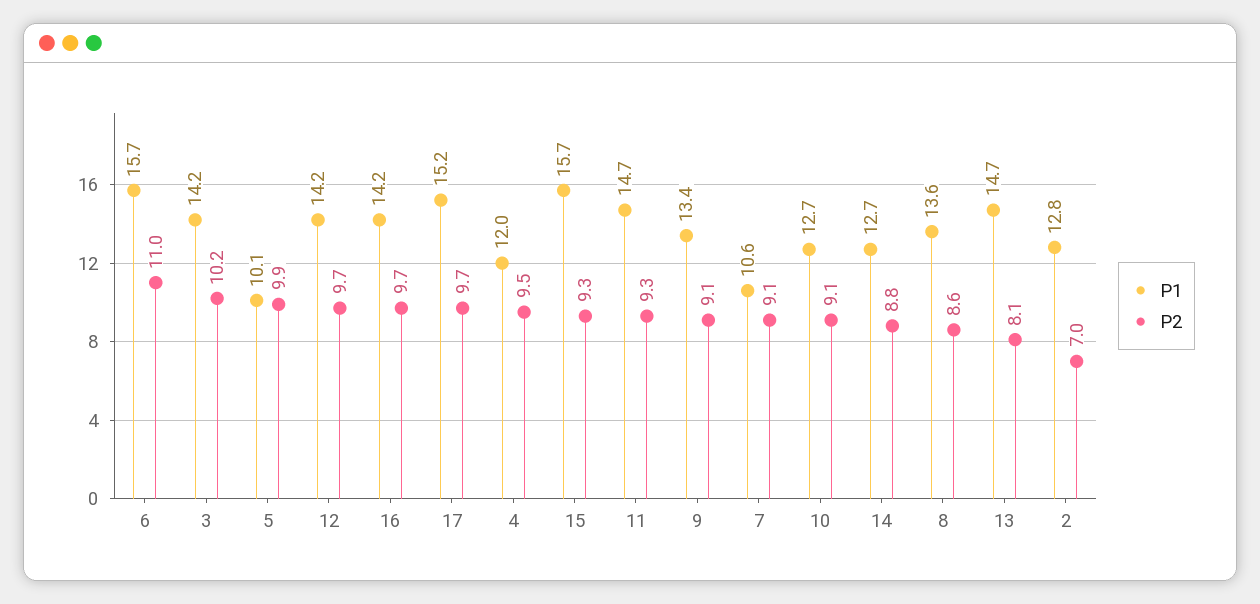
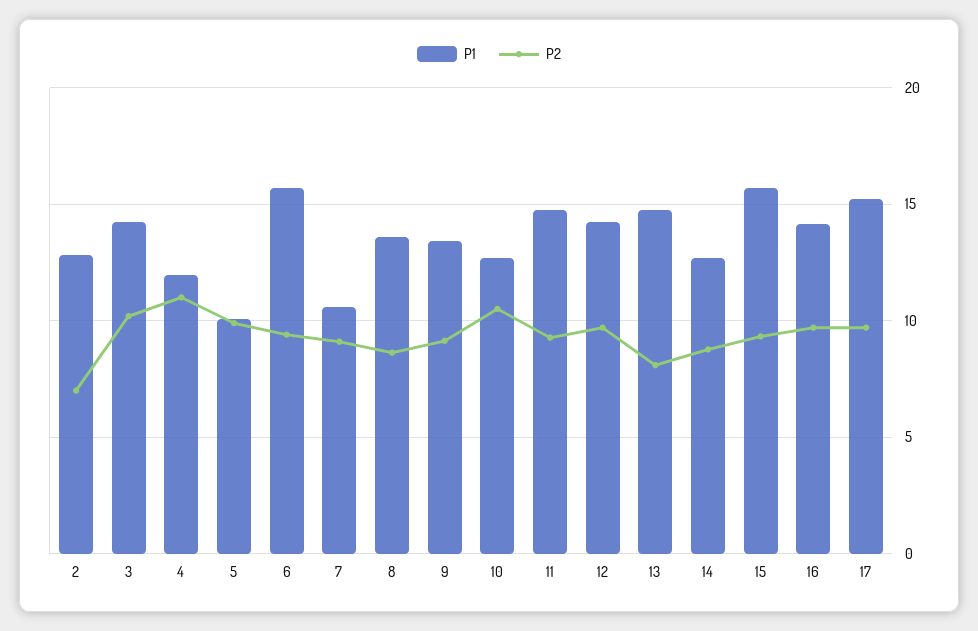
  {
    "P1": {
      "6": 15.7,
      "3": 14.2,
      "5": 10.1,
      "12": 14.2,
      "16": 14.2,
      "17": 15.2,
      "4": 12,
      "15": 15.7,
      "11": 14.7,
      "9": 13.4,
      "7": 10.6,
      "10": 12.7,
      "14": 12.7,
      "8": 13.6,
      "13": 14.7,
      "2": 12.8
    },
    "P2": {
-     "6": 11,
+     "6": 9.5,
      "3": 10.2,
      "5": 9.9,
      "12": 9.7,
      "16": 9.7,
      "17": 9.7,
-     "4": 9.5,
+     "4": 11,
      "15": 9.3,
      "11": 9.3,
      "9": 9.1,
      "7": 9.1,
-     "10": 9.1,
+     "10": 10.5,
      "14": 8.8,
      "8": 8.6,
      "13": 8.1,
      "2": 7
    }
  }

